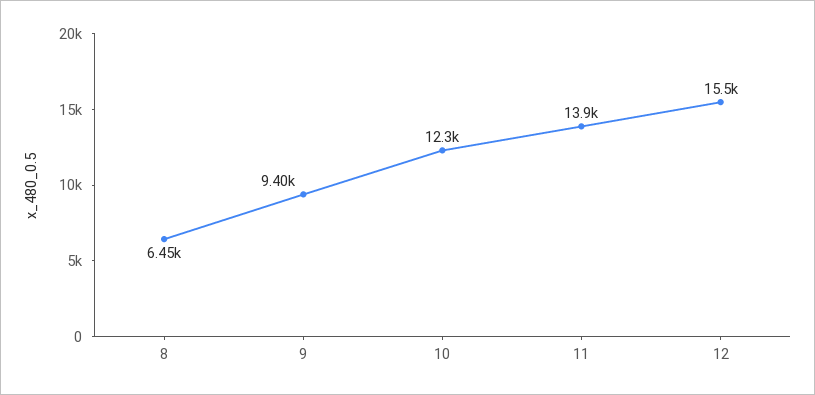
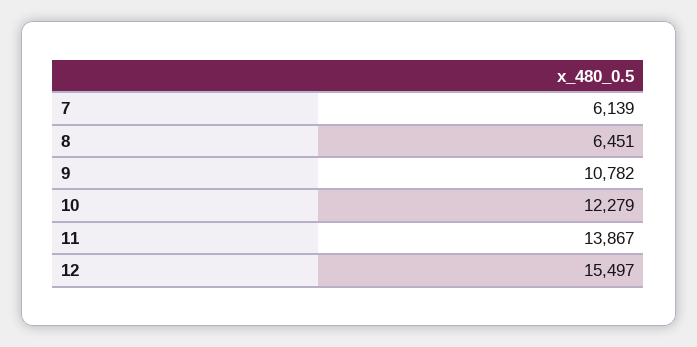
  {
    "8": 6451,
-   "9": 9400,
+   "9": 10782,
    "10": 12279,
    "11": 13867,
-   "12": 15497
+   "12": 15497,
+   "7": 6139
  }

